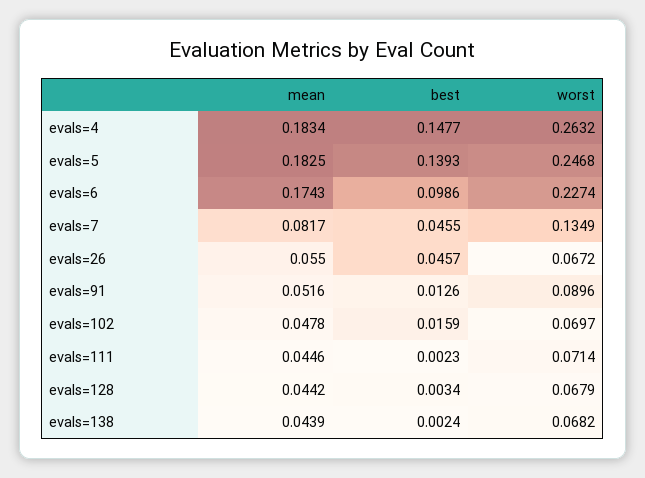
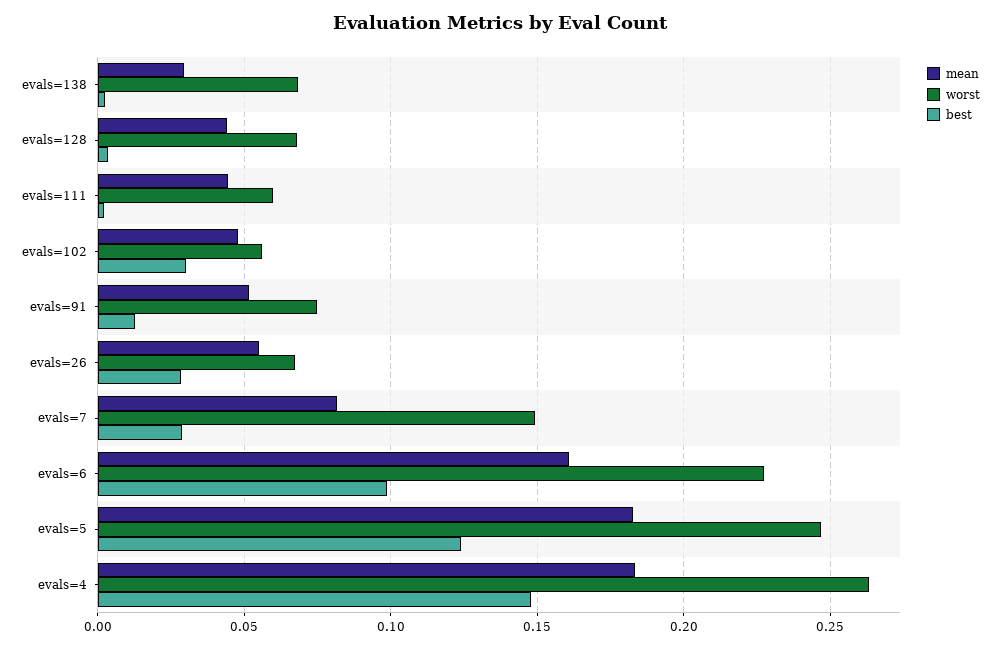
  {
    "mean": {
      "evals=4": 0.1834,
      "evals=5": 0.1825,
-     "evals=6": 0.1743,
+     "evals=6": 0.16,
      "evals=7": 0.0817,
      "evals=26": 0.055,
      "evals=91": 0.0516,
      "evals=102": 0.0478,
      "evals=111": 0.0446,
      "evals=128": 0.0442,
-     "evals=138": 0.0439
+     "evals=138": 0.03
    },
    "best": {
      "evals=4": 0.1477,
-     "evals=5": 0.1393,
+     "evals=5": 0.125,
      "evals=6": 0.0986,
-     "evals=7": 0.0455,
+     "evals=7": 0.03,
-     "evals=26": 0.0457,
+     "evals=26": 0.03,
      "evals=91": 0.0126,
-     "evals=102": 0.0159,
+     "evals=102": 0.03,
      "evals=111": 0.0023,
      "evals=128": 0.0034,
      "evals=138": 0.0024
    },
    "worst": {
      "evals=4": 0.2632,
      "evals=5": 0.2468,
      "evals=6": 0.2274,
-     "evals=7": 0.1349,
+     "evals=7": 0.15,
      "evals=26": 0.0672,
-     "evals=91": 0.0896,
+     "evals=91": 0.075,
-     "evals=102": 0.0697,
+     "evals=102": 0.055,
-     "evals=111": 0.0714,
+     "evals=111": 0.06,
      "evals=128": 0.0679,
      "evals=138": 0.0682
    }
  }

